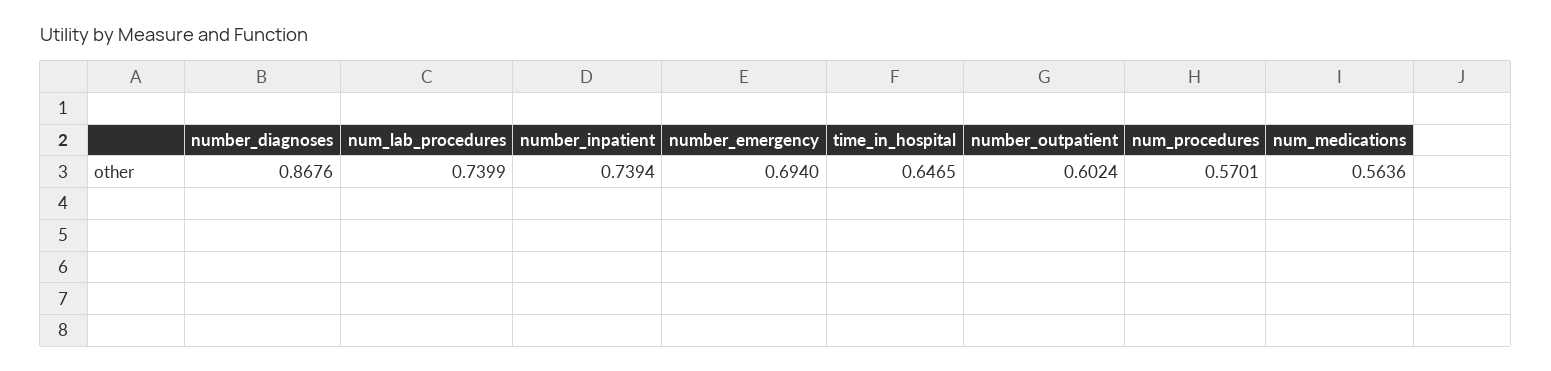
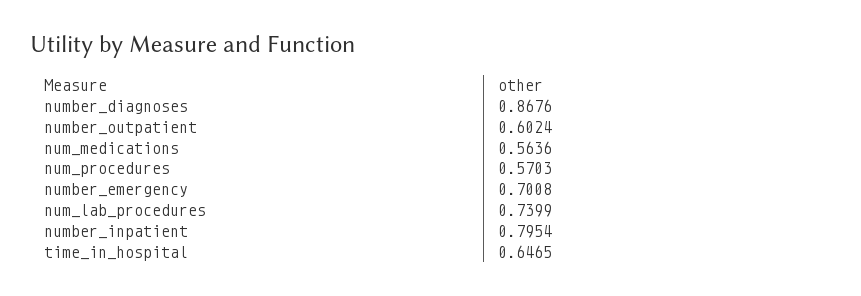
  {
    "number_diagnoses": 0.8676,
    "num_lab_procedures": 0.7399,
-   "number_inpatient": 0.7394,
+   "number_inpatient": 0.7954,
-   "number_emergency": 0.694,
+   "number_emergency": 0.7008,
    "time_in_hospital": 0.6465,
    "number_outpatient": 0.6024,
-   "num_procedures": 0.5701,
+   "num_procedures": 0.5703,
    "num_medications": 0.5636
  }

